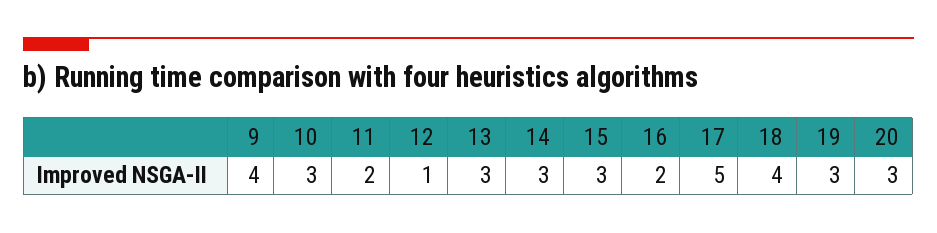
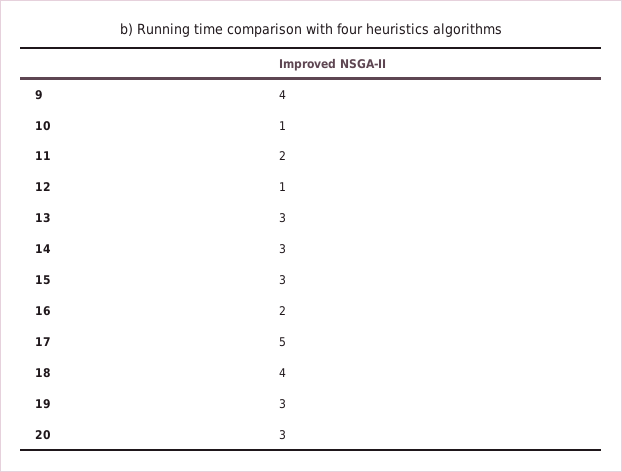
  {
    "9": 4,
-   "10": 3,
+   "10": 1,
    "11": 2,
    "12": 1,
    "13": 3,
    "14": 3,
    "15": 3,
    "16": 2,
    "17": 5,
    "18": 4,
    "19": 3,
    "20": 3
  }

